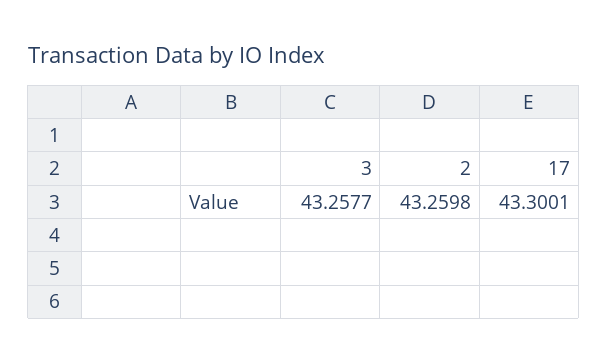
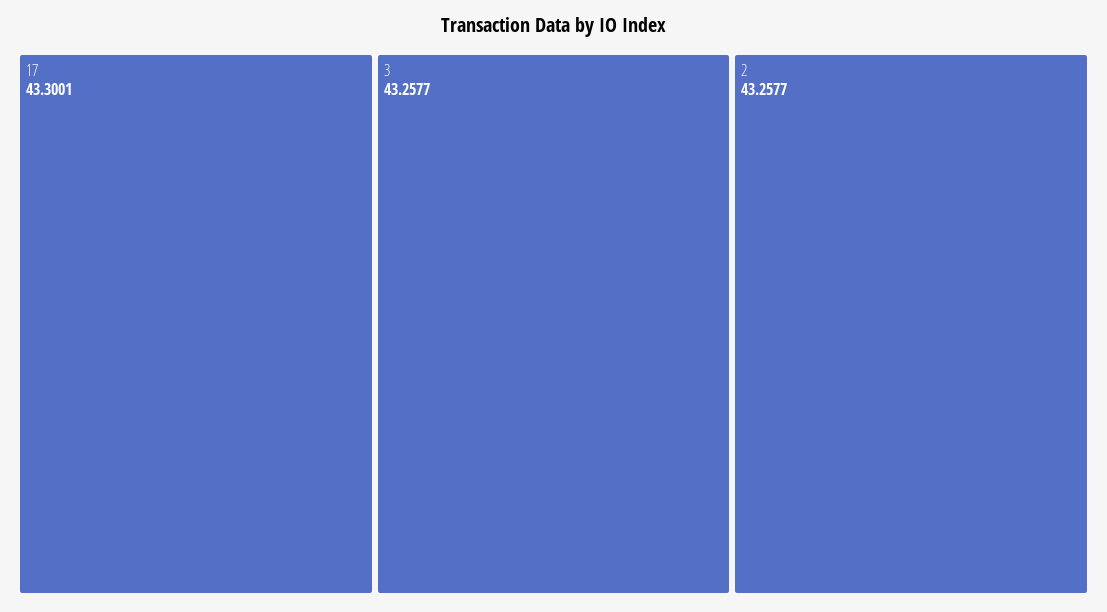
  {
    "3": 43.2577,
-   "2": 43.2598,
+   "2": 43.2577,
    "17": 43.3001
  }

